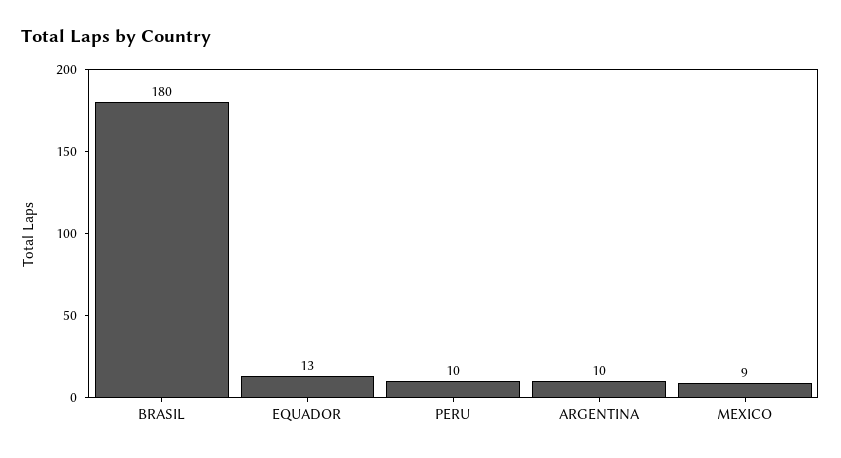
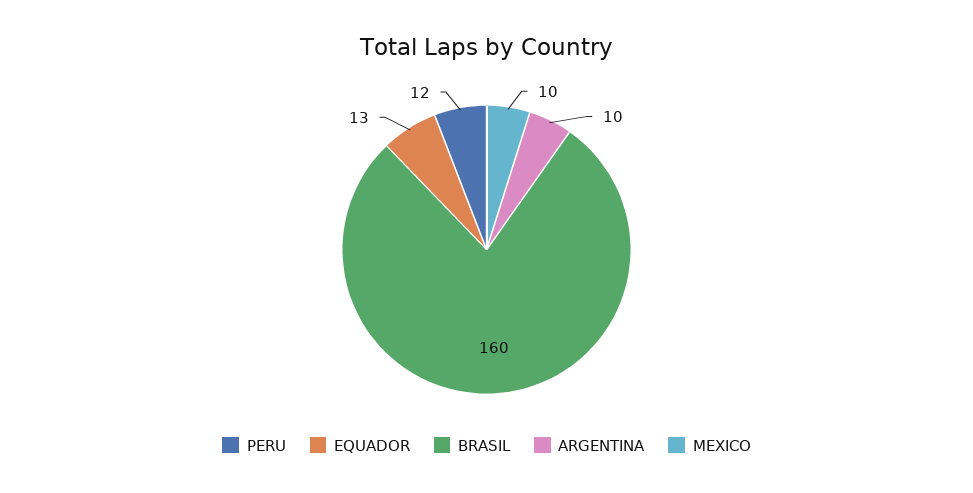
  {
-   "BRASIL": 180,
+   "BRASIL": 160,
    "EQUADOR": 13,
-   "PERU": 10,
+   "PERU": 12,
    "ARGENTINA": 10,
-   "MEXICO": 9
+   "MEXICO": 10
  }

